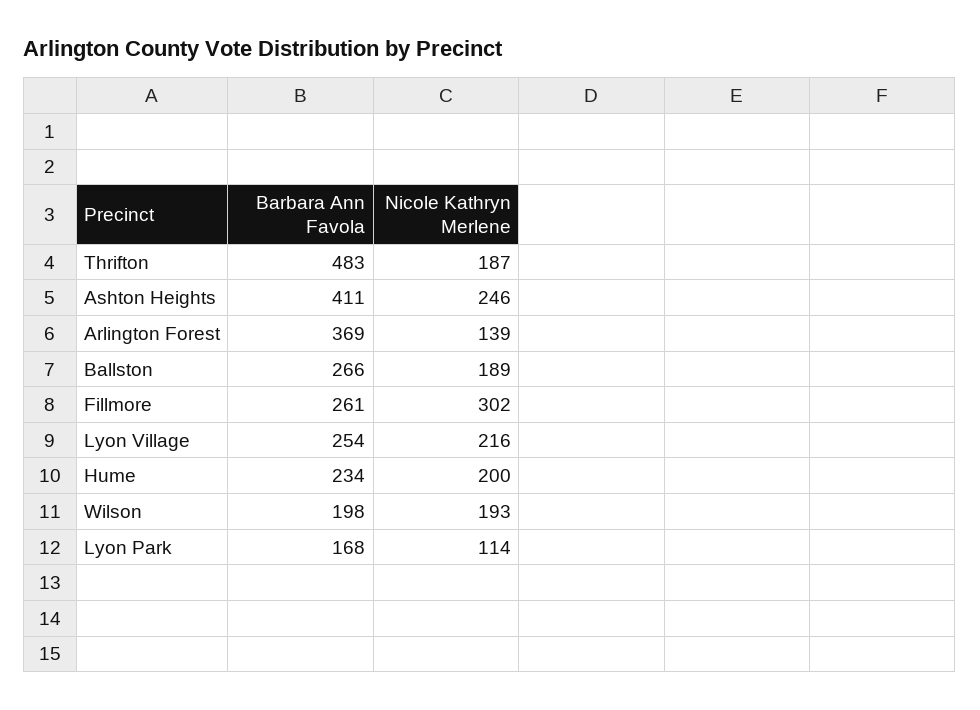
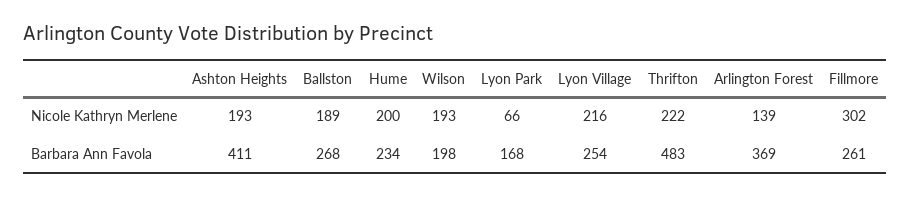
  {
    "Barbara Ann Favola": {
      "Thrifton": 483,
      "Ashton Heights": 411,
      "Arlington Forest": 369,
-     "Ballston": 266,
+     "Ballston": 268,
      "Fillmore": 261,
      "Lyon Village": 254,
      "Hume": 234,
      "Wilson": 198,
      "Lyon Park": 168
    },
    "Nicole Kathryn Merlene": {
-     "Thrifton": 187,
+     "Thrifton": 222,
-     "Ashton Heights": 246,
+     "Ashton Heights": 193,
      "Arlington Forest": 139,
      "Ballston": 189,
      "Fillmore": 302,
      "Lyon Village": 216,
      "Hume": 200,
      "Wilson": 193,
-     "Lyon Park": 114
+     "Lyon Park": 66
    }
  }

